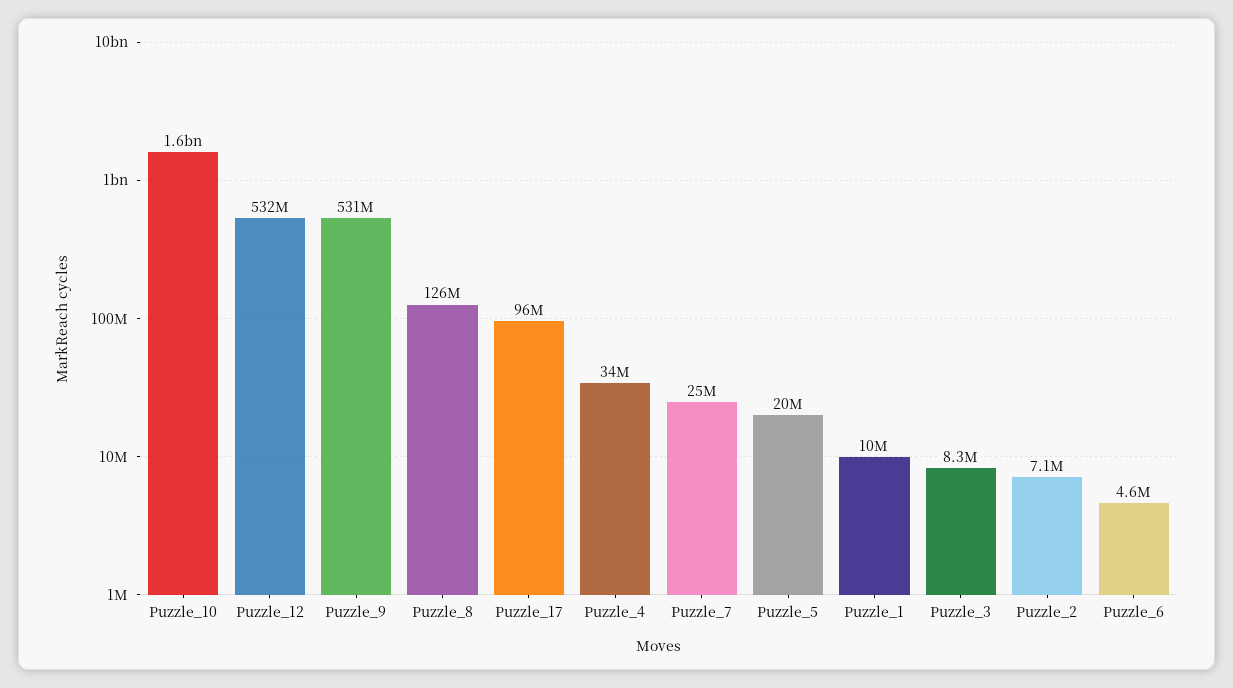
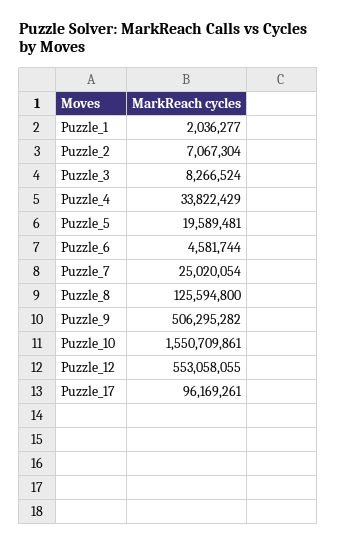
  {
    "Puzzle_10": 1550709861,
-   "Puzzle_12": 532000000,
+   "Puzzle_12": 553058055,
-   "Puzzle_9": 531000000,
+   "Puzzle_9": 506295282,
    "Puzzle_8": 125594800,
    "Puzzle_17": 96169261,
    "Puzzle_4": 33822429,
    "Puzzle_7": 25020054,
    "Puzzle_5": 19589481,
-   "Puzzle_1": 10000000,
+   "Puzzle_1": 2036277,
    "Puzzle_3": 8266524,
    "Puzzle_2": 7067304,
    "Puzzle_6": 4581744
  }

